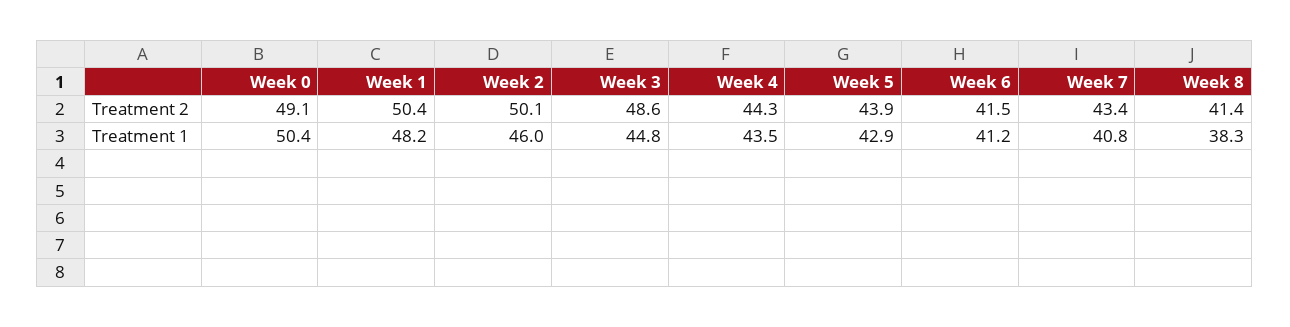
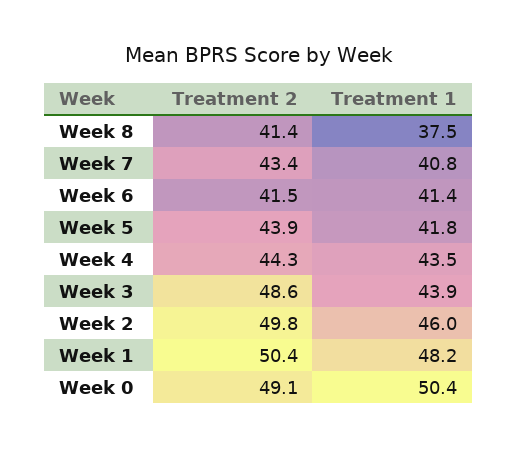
  {
    "Week 0": {
      "Treatment 2": 49.1,
      "Treatment 1": 50.4
    },
    "Week 1": {
      "Treatment 2": 50.4,
      "Treatment 1": 48.2
    },
    "Week 2": {
-     "Treatment 2": 50.1,
+     "Treatment 2": 49.8,
      "Treatment 1": 46
    },
    "Week 3": {
      "Treatment 2": 48.6,
-     "Treatment 1": 44.8
+     "Treatment 1": 43.9
    },
    "Week 4": {
      "Treatment 2": 44.3,
      "Treatment 1": 43.5
    },
    "Week 5": {
      "Treatment 2": 43.9,
-     "Treatment 1": 42.9
+     "Treatment 1": 41.8
    },
    "Week 6": {
      "Treatment 2": 41.5,
-     "Treatment 1": 41.2
+     "Treatment 1": 41.4
    },
    "Week 7": {
      "Treatment 2": 43.4,
      "Treatment 1": 40.8
    },
    "Week 8": {
      "Treatment 2": 41.4,
-     "Treatment 1": 38.3
+     "Treatment 1": 37.5
    }
  }

